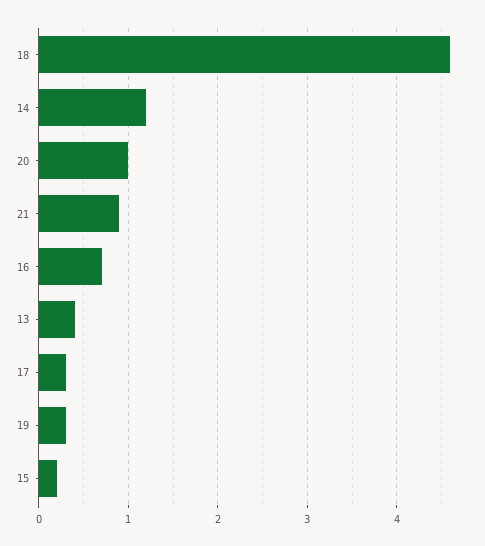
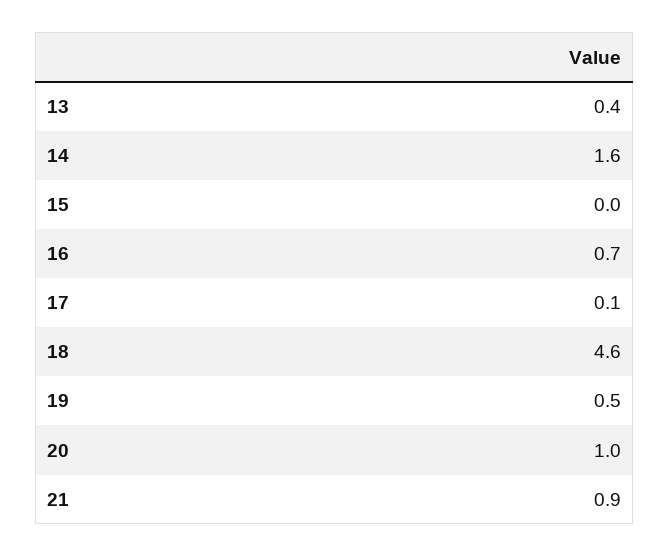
  {
    "18": 4.6,
-   "14": 1.2,
+   "14": 1.6,
    "20": 1,
    "21": 0.9,
    "16": 0.7,
    "13": 0.4,
-   "17": 0.3,
+   "17": 0.1,
-   "19": 0.3,
+   "19": 0.5,
-   "15": 0.2
+   "15": 0
  }

